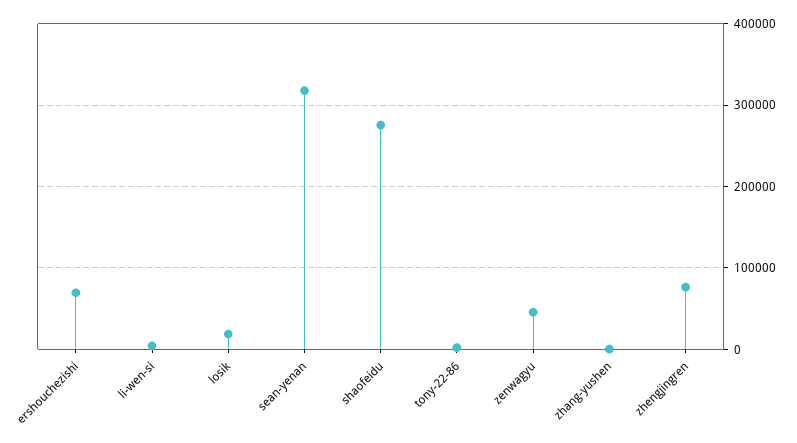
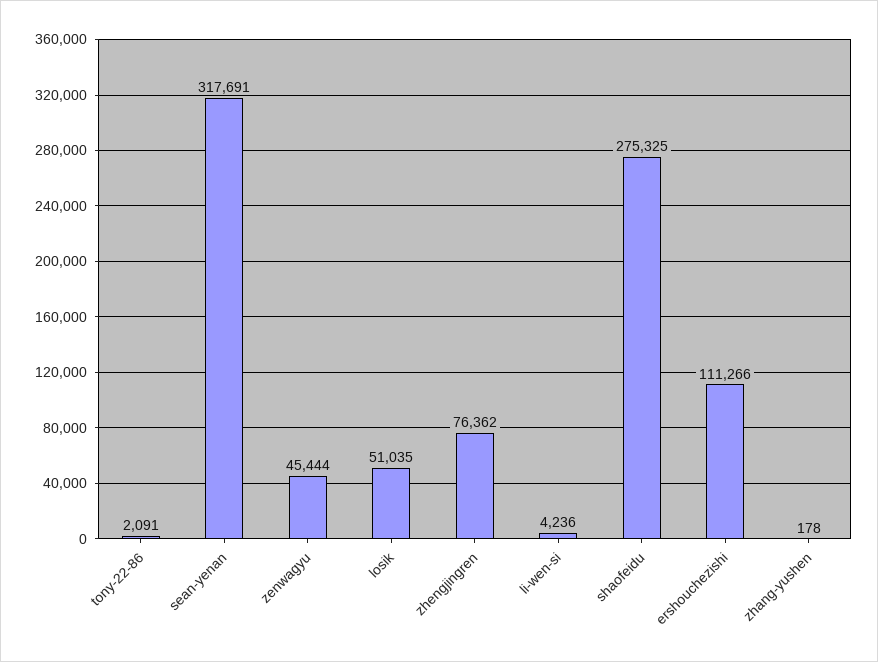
  {
-   "ershouchezishi": 70000,
+   "ershouchezishi": 111266,
    "li-wen-si": 4236,
-   "losik": 20000,
+   "losik": 51035,
    "sean-yenan": 317691,
    "shaofeidu": 275325,
    "tony-22-86": 2091,
    "zenwagyu": 45444,
    "zhang-yushen": 178,
    "zhengjingren": 76362
  }

